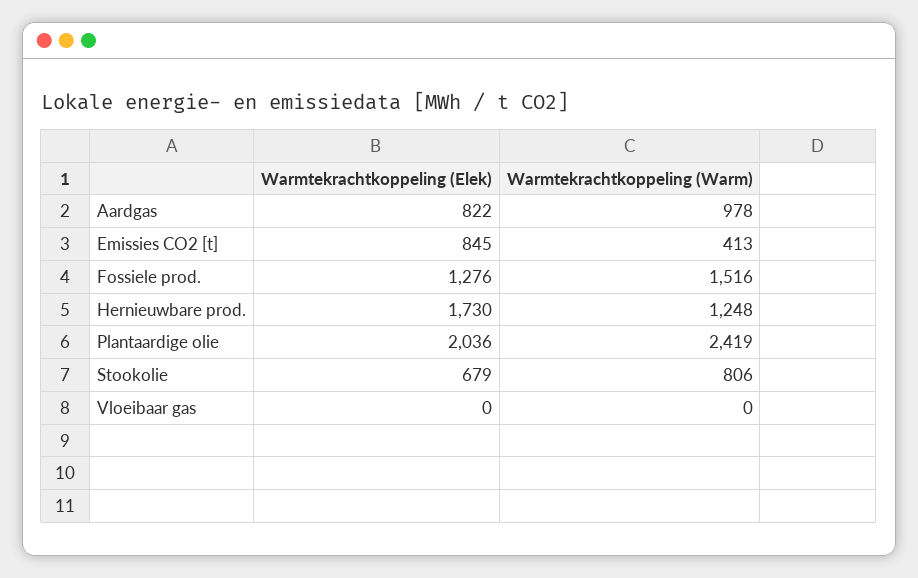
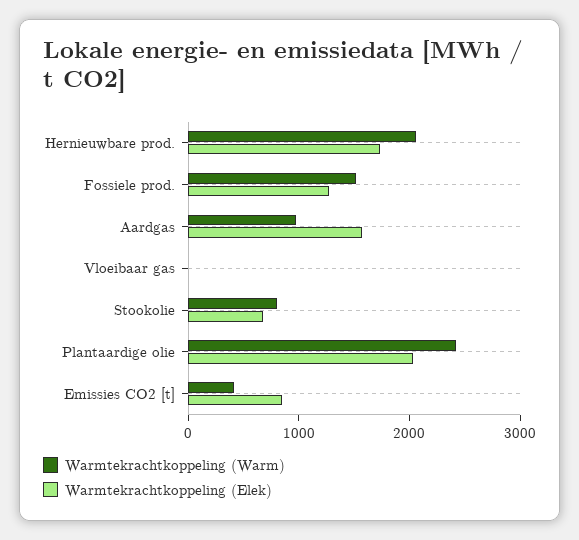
  {
    "Warmtekrachtkoppeling (Elek)": {
-     "Aardgas": 822,
+     "Aardgas": 1600,
      "Emissies CO2 [t]": 845,
      "Fossiele prod.": 1276,
      "Hernieuwbare prod.": 1730,
      "Plantaardige olie": 2036,
      "Stookolie": 679,
      "Vloeibaar gas": 0
    },
    "Warmtekrachtkoppeling (Warm)": {
      "Aardgas": 978,
      "Emissies CO2 [t]": 413,
      "Fossiele prod.": 1516,
-     "Hernieuwbare prod.": 1248,
+     "Hernieuwbare prod.": 2000,
      "Plantaardige olie": 2419,
      "Stookolie": 806,
      "Vloeibaar gas": 0
    }
  }

